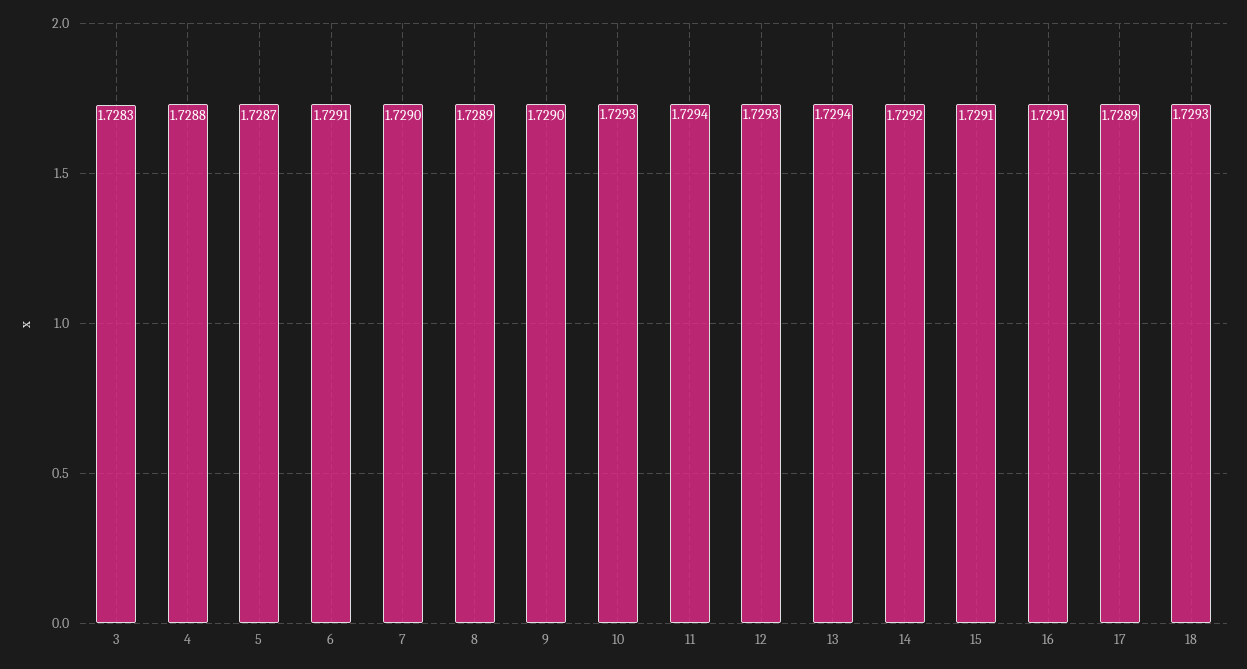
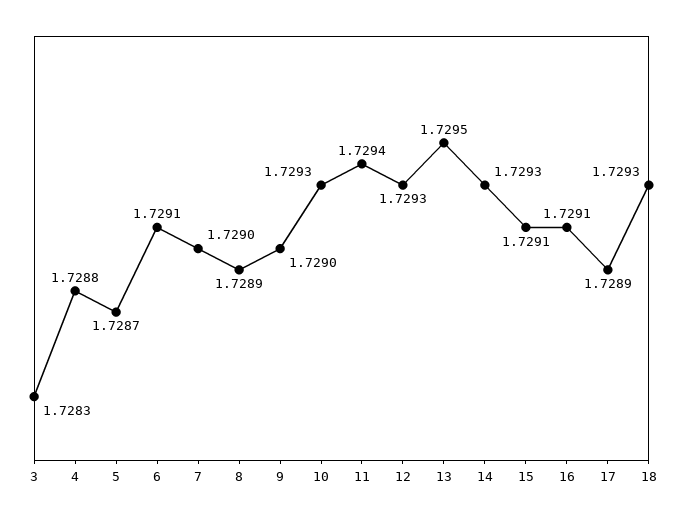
  {
    "3": 1.7283,
    "4": 1.7288,
    "5": 1.7287,
    "6": 1.7291,
    "7": 1.729,
    "8": 1.7289,
    "9": 1.729,
    "10": 1.7293,
    "11": 1.7294,
    "12": 1.7293,
-   "13": 1.7294,
+   "13": 1.7295,
-   "14": 1.7292,
+   "14": 1.7293,
    "15": 1.7291,
    "16": 1.7291,
    "17": 1.7289,
    "18": 1.7293
  }

